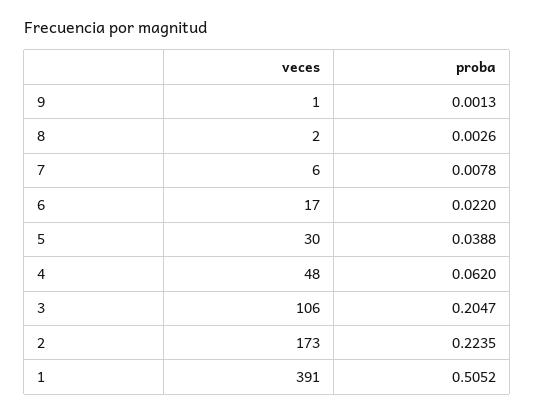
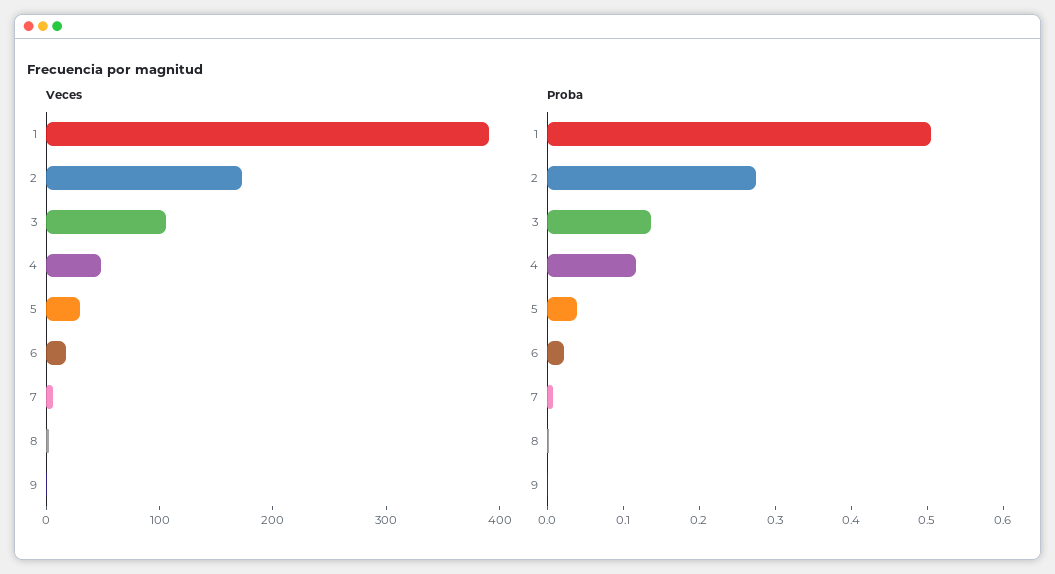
  {
    "veces": {
      "9": 1,
      "8": 2,
      "7": 6,
      "6": 17,
      "5": 30,
      "4": 48,
      "3": 106,
      "2": 173,
      "1": 391
    },
    "proba": {
      "9": 0.0013,
      "8": 0.0026,
      "7": 0.0078,
      "6": 0.022,
      "5": 0.0388,
-     "4": 0.062,
+     "4": 0.12,
-     "3": 0.2047,
+     "3": 0.14,
-     "2": 0.2235,
+     "2": 0.28,
      "1": 0.5052
    }
  }

